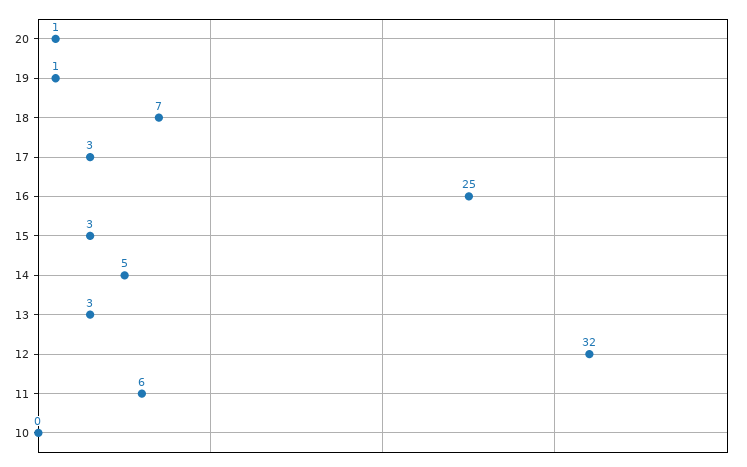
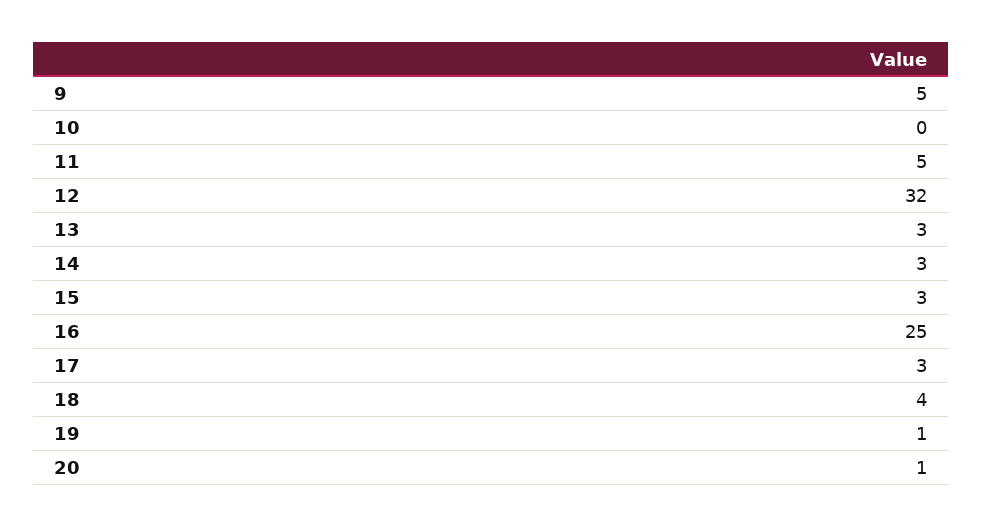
  {
    "20": 1,
    "19": 1,
-   "18": 7,
+   "18": 4,
    "17": 3,
    "16": 25,
    "15": 3,
-   "14": 5,
+   "14": 3,
    "13": 3,
    "12": 32,
-   "11": 6,
+   "11": 5,
-   "10": 0
+   "10": 0,
+   "9": 5
  }

